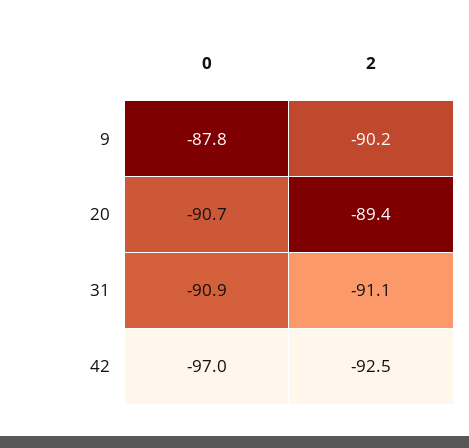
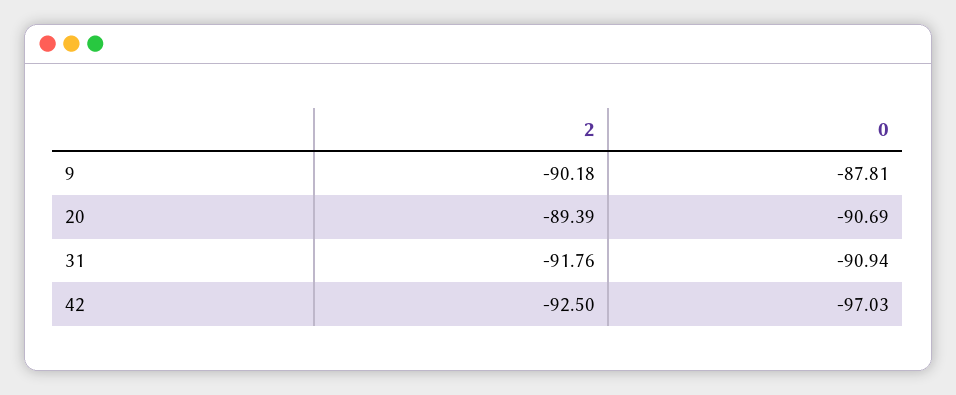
  {
    "0": {
      "9": -87.81,
      "20": -90.69,
      "31": -90.94,
      "42": -97.03
    },
    "2": {
      "9": -90.18,
      "20": -89.39,
-     "31": -91.1,
+     "31": -91.76,
      "42": -92.5
    }
  }

